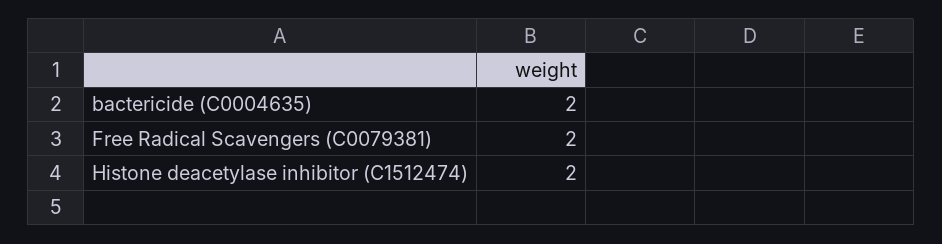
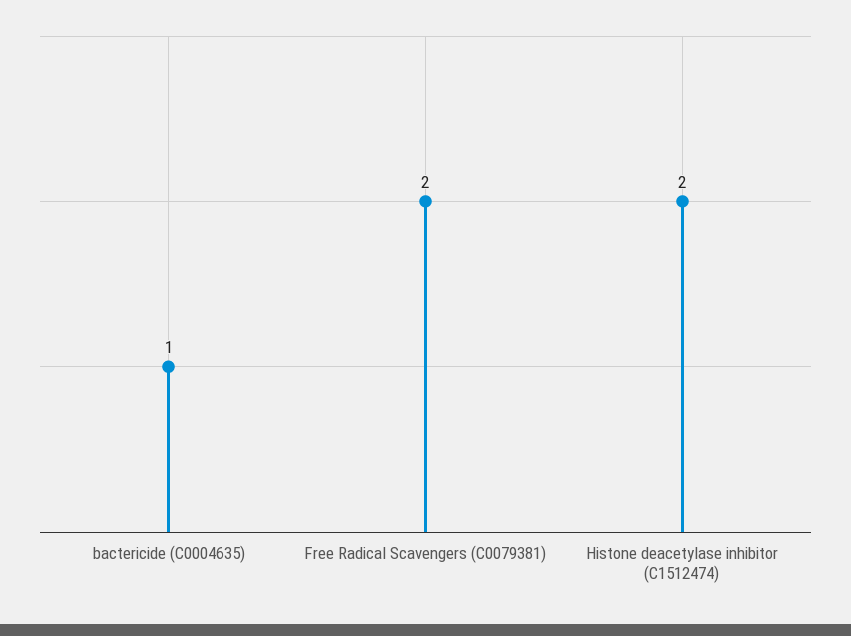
  {
-   "bactericide (C0004635)": 2,
+   "bactericide (C0004635)": 1,
    "Free Radical Scavengers (C0079381)": 2,
    "Histone deacetylase inhibitor (C1512474)": 2
  }

